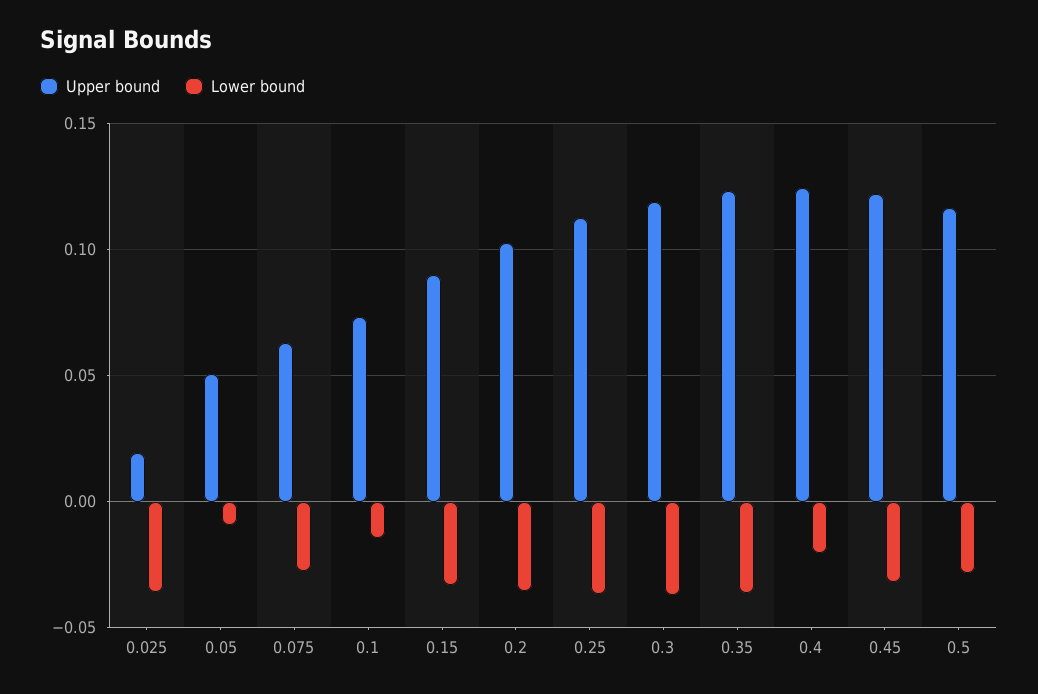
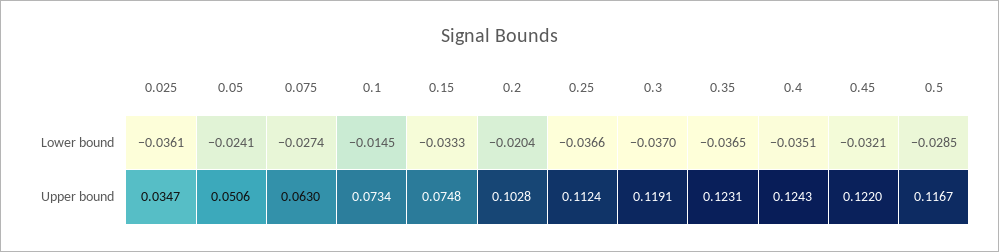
  {
    "Upper bound": {
-     "0.025": 0.02,
+     "0.025": 0.0347,
      "0.05": 0.0506,
      "0.075": 0.063,
      "0.1": 0.0734,
-     "0.15": 0.09,
+     "0.15": 0.0748,
      "0.2": 0.1028,
      "0.25": 0.1124,
      "0.3": 0.1191,
      "0.35": 0.1231,
      "0.4": 0.1243,
      "0.45": 0.122,
      "0.5": 0.1167
    },
    "Lower bound": {
      "0.025": -0.0361,
-     "0.05": -0.01,
+     "0.05": -0.0241,
      "0.075": -0.0274,
      "0.1": -0.0145,
      "0.15": -0.0333,
-     "0.2": -0.035,
+     "0.2": -0.0204,
      "0.25": -0.0366,
      "0.3": -0.037,
      "0.35": -0.0365,
-     "0.4": -0.02,
+     "0.4": -0.0351,
      "0.45": -0.0321,
      "0.5": -0.0285
    }
  }

